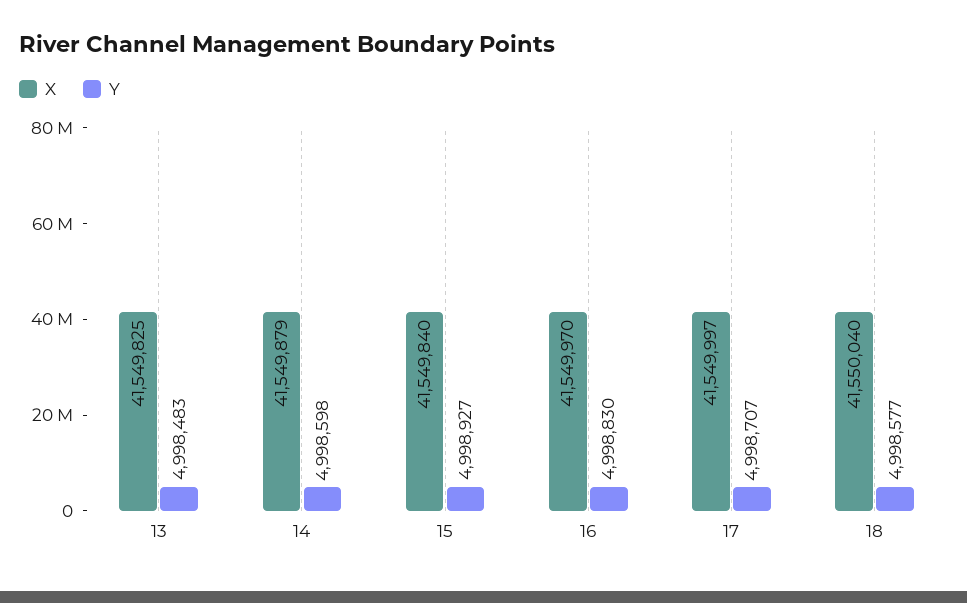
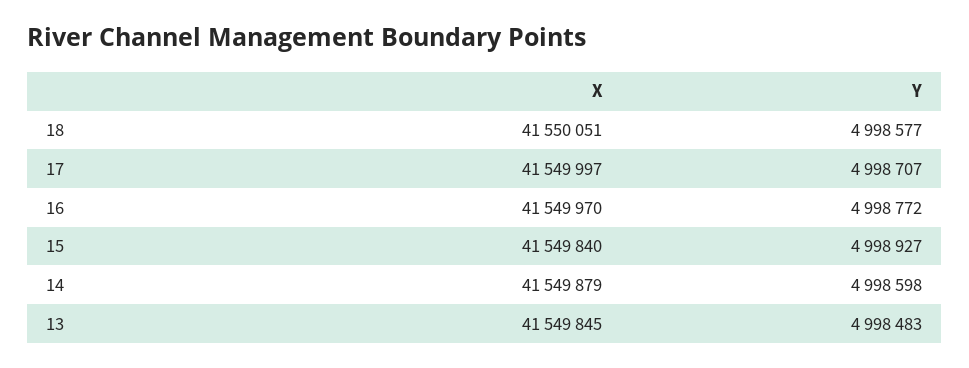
  {
    "X": {
-     "13": 41549825,
+     "13": 41549845,
      "14": 41549879,
      "15": 41549840,
      "16": 41549970,
      "17": 41549997,
-     "18": 41550040
+     "18": 41550051
    },
    "Y": {
      "13": 4998483,
      "14": 4998598,
      "15": 4998927,
-     "16": 4998830,
+     "16": 4998772,
      "17": 4998707,
      "18": 4998577
    }
  }

